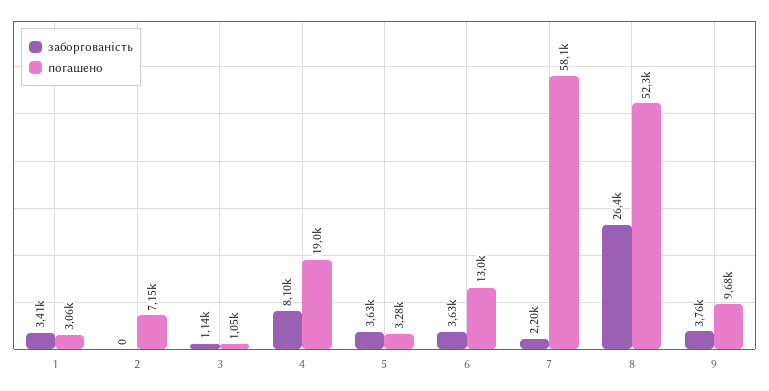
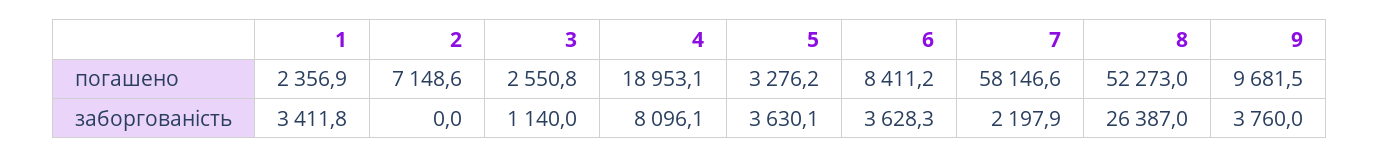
  {
    "заборгованість": {
      "1": 3411.8,
      "2": 0,
      "3": 1140,
      "4": 8096.1,
      "5": 3630.1,
      "6": 3628.3,
      "7": 2197.9,
      "8": 26387,
      "9": 3760
    },
    "погашено": {
-     "1": 3060,
+     "1": 2356.9,
      "2": 7148.6,
-     "3": 1050,
+     "3": 2550.8,
      "4": 18953.1,
      "5": 3276.2,
-     "6": 13000,
+     "6": 8411.2,
      "7": 58146.6,
      "8": 52273,
      "9": 9681.5
    }
  }

